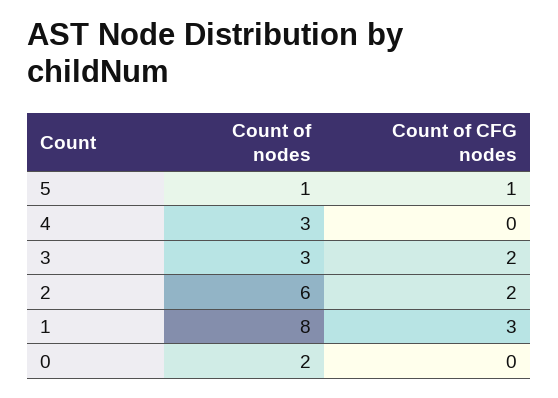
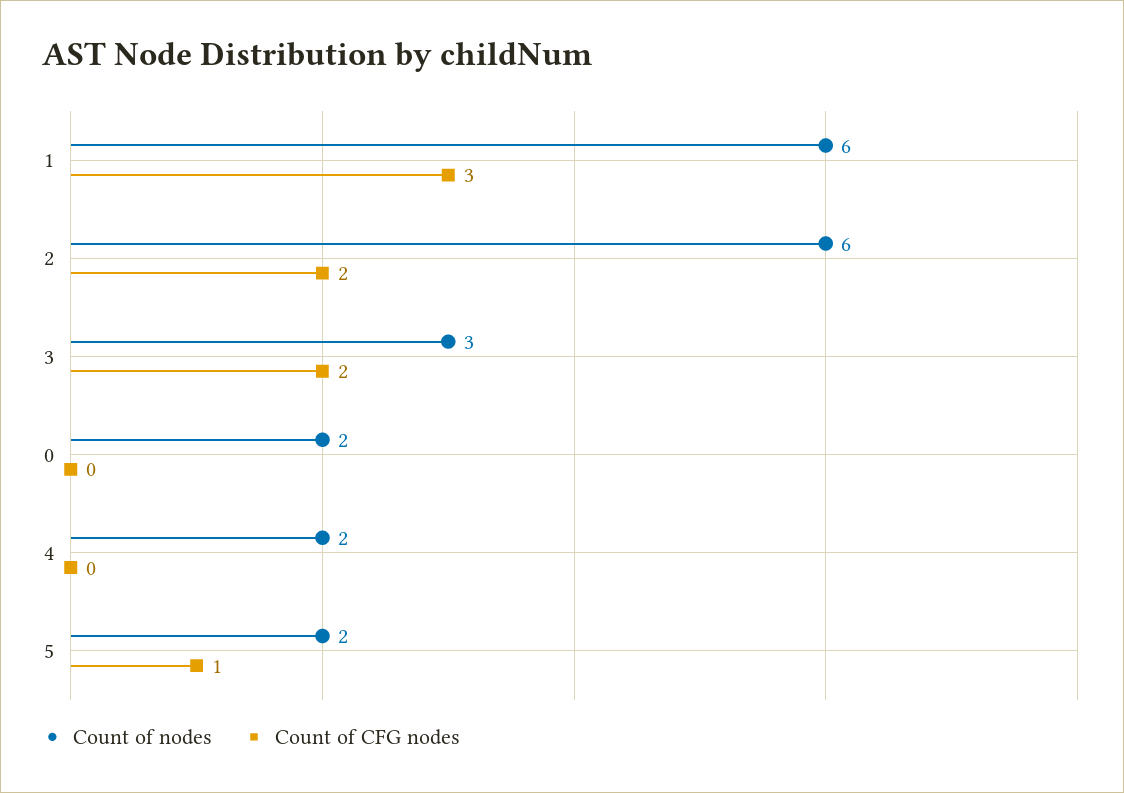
  {
    "Count of nodes": {
-     "5": 1,
+     "5": 2,
-     "4": 3,
+     "4": 2,
      "3": 3,
      "2": 6,
-     "1": 8,
+     "1": 6,
      "0": 2
    },
    "Count of CFG nodes": {
      "5": 1,
      "4": 0,
      "3": 2,
      "2": 2,
      "1": 3,
      "0": 0
    }
  }

